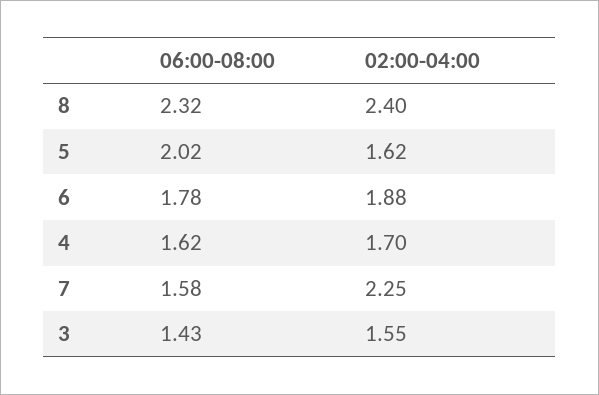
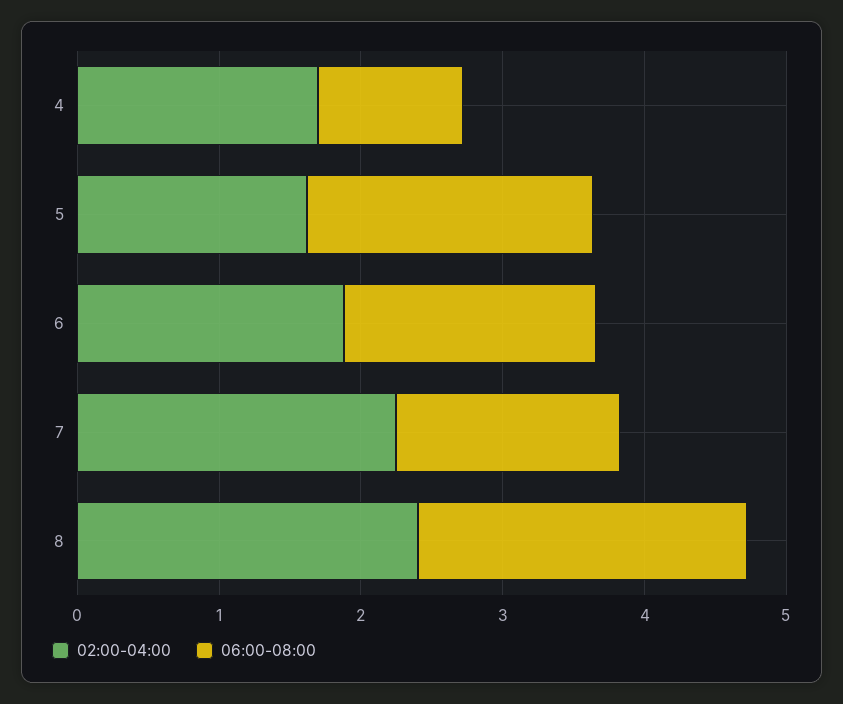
  {
    "06:00-08:00": {
      "8": 2.32,
      "5": 2.02,
      "6": 1.78,
-     "4": 1.62,
+     "4": 1,
-     "7": 1.58,
+     "7": 1.58
-     "3": 1.43
    },
    "02:00-04:00": {
      "8": 2.4,
      "5": 1.62,
      "6": 1.88,
      "4": 1.7,
-     "7": 2.25,
+     "7": 2.25
-     "3": 1.55
    }
  }

